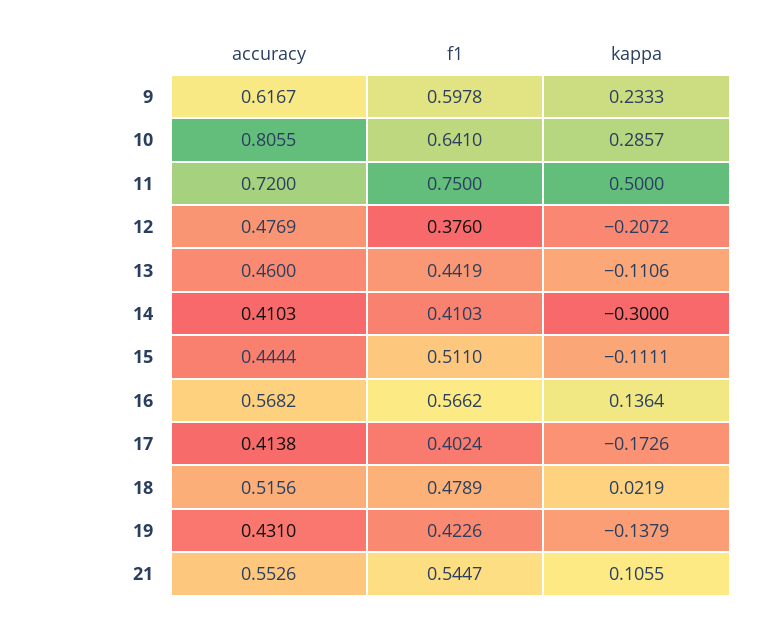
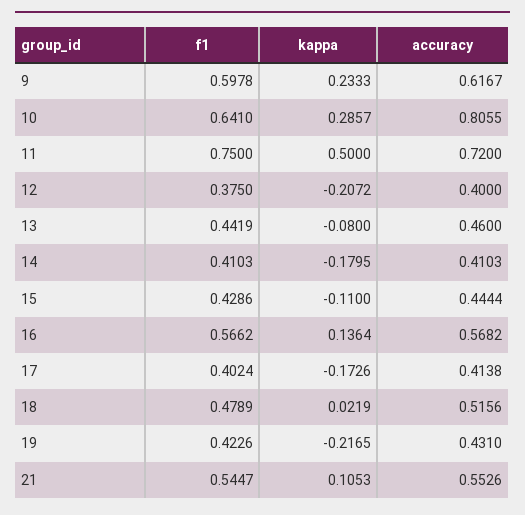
  {
    "accuracy": {
      "9": 0.6167,
      "10": 0.8055,
      "11": 0.72,
-     "12": 0.4769,
+     "12": 0.4,
      "13": 0.46,
      "14": 0.4103,
      "15": 0.4444,
      "16": 0.5682,
      "17": 0.4138,
      "18": 0.5156,
      "19": 0.431,
      "21": 0.5526
    },
    "f1": {
      "9": 0.5978,
      "10": 0.641,
      "11": 0.75,
-     "12": 0.376,
+     "12": 0.375,
      "13": 0.4419,
      "14": 0.4103,
-     "15": 0.511,
+     "15": 0.4286,
      "16": 0.5662,
      "17": 0.4024,
      "18": 0.4789,
      "19": 0.4226,
      "21": 0.5447
    },
    "kappa": {
      "9": 0.2333,
      "10": 0.2857,
      "11": 0.5,
      "12": -0.2072,
-     "13": -0.1106,
+     "13": -0.08,
-     "14": -0.3,
+     "14": -0.1795,
-     "15": -0.1111,
+     "15": -0.11,
      "16": 0.1364,
      "17": -0.1726,
      "18": 0.0219,
-     "19": -0.1379,
+     "19": -0.2165,
-     "21": 0.1055
+     "21": 0.1053
    }
  }

